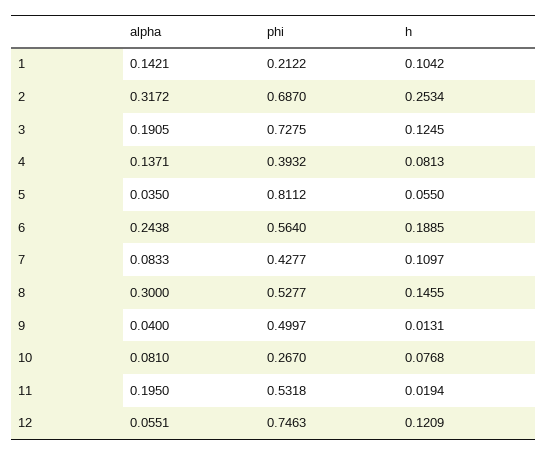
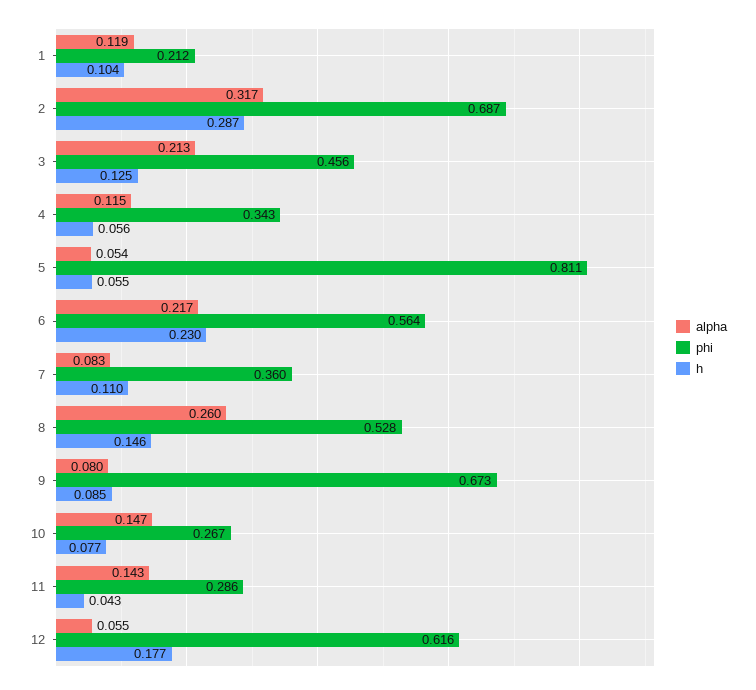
  {
    "alpha": {
-     "1": 0.1421,
+     "1": 0.119,
      "2": 0.3172,
-     "3": 0.1905,
+     "3": 0.213,
-     "4": 0.1371,
+     "4": 0.115,
-     "5": 0.035,
+     "5": 0.054,
-     "6": 0.2438,
+     "6": 0.217,
      "7": 0.0833,
-     "8": 0.3,
+     "8": 0.26,
-     "9": 0.04,
+     "9": 0.08,
-     "10": 0.081,
+     "10": 0.147,
-     "11": 0.195,
+     "11": 0.143,
      "12": 0.0551
    },
    "phi": {
      "1": 0.2122,
      "2": 0.687,
-     "3": 0.7275,
+     "3": 0.456,
-     "4": 0.3932,
+     "4": 0.343,
      "5": 0.8112,
      "6": 0.564,
-     "7": 0.4277,
+     "7": 0.36,
      "8": 0.5277,
-     "9": 0.4997,
+     "9": 0.673,
      "10": 0.267,
-     "11": 0.5318,
+     "11": 0.286,
-     "12": 0.7463
+     "12": 0.616
    },
    "h": {
      "1": 0.1042,
-     "2": 0.2534,
+     "2": 0.287,
      "3": 0.1245,
-     "4": 0.0813,
+     "4": 0.056,
      "5": 0.055,
-     "6": 0.1885,
+     "6": 0.23,
      "7": 0.1097,
      "8": 0.1455,
-     "9": 0.0131,
+     "9": 0.085,
      "10": 0.0768,
-     "11": 0.0194,
+     "11": 0.043,
-     "12": 0.1209
+     "12": 0.177
    }
  }

